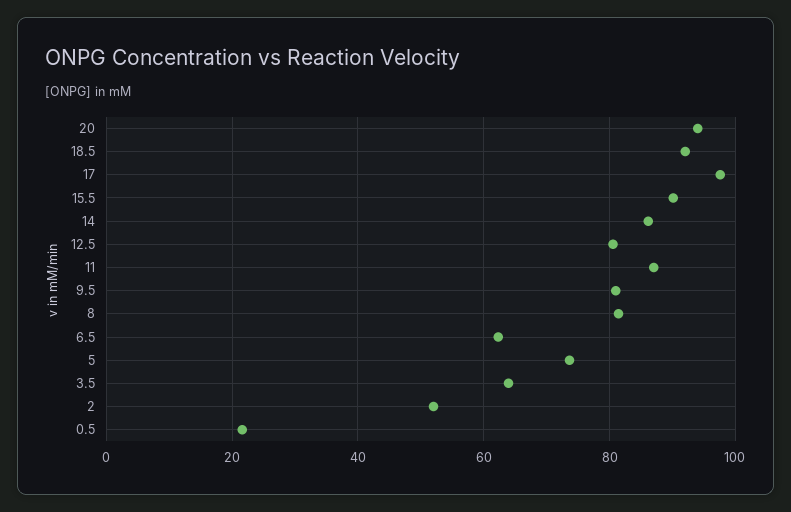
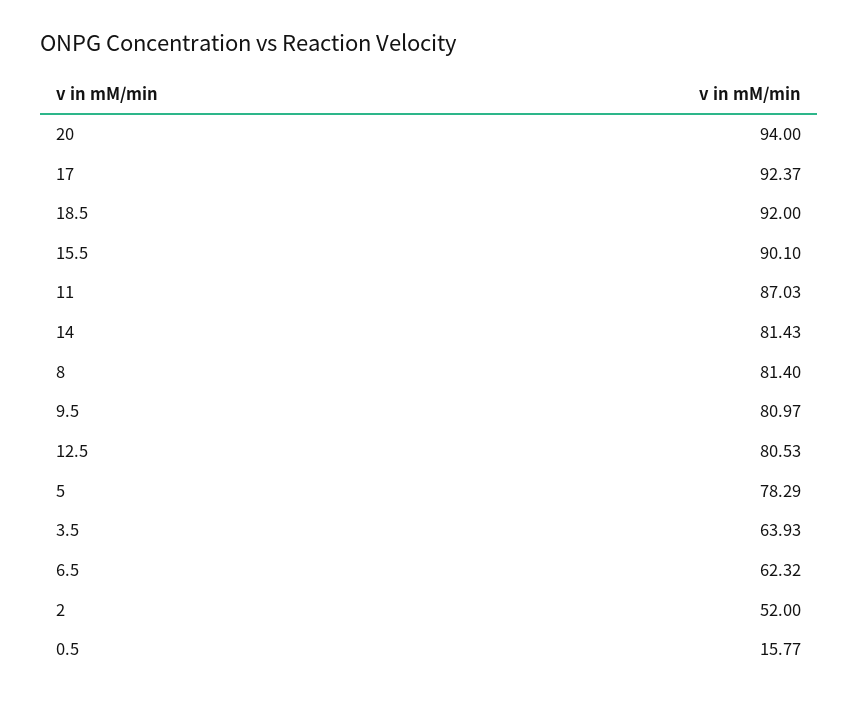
  {
    "20": 94,
    "18.5": 92,
-   "17": 98,
+   "17": 92.37,
    "15.5": 90.1,
-   "14": 86,
+   "14": 81.43,
    "12.5": 80.53,
    "11": 87.03,
    "9.5": 80.97,
    "8": 81.4,
    "6.5": 62.32,
-   "5": 74,
+   "5": 78.29,
    "3.5": 63.93,
    "2": 52,
-   "0.5": 22
+   "0.5": 15.77
  }

